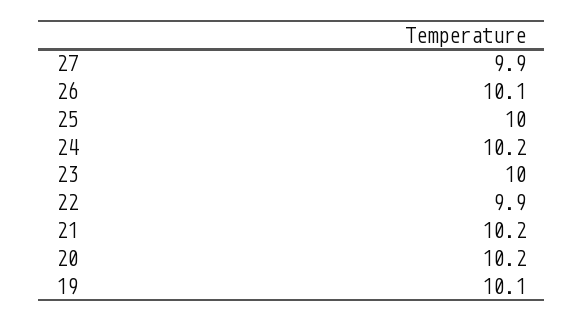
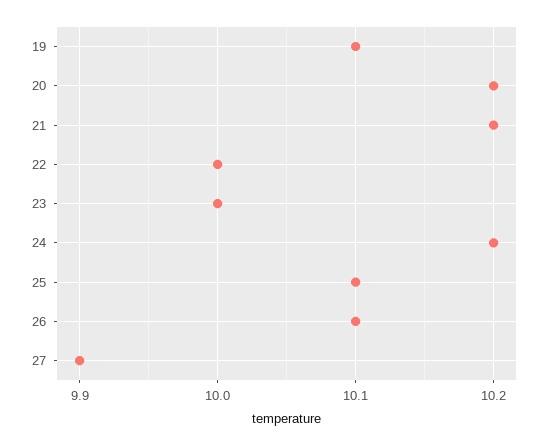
  {
    "27": 9.9,
    "26": 10.1,
-   "25": 10,
+   "25": 10.1,
    "24": 10.2,
    "23": 10,
-   "22": 9.9,
+   "22": 10,
    "21": 10.2,
    "20": 10.2,
    "19": 10.1
  }

